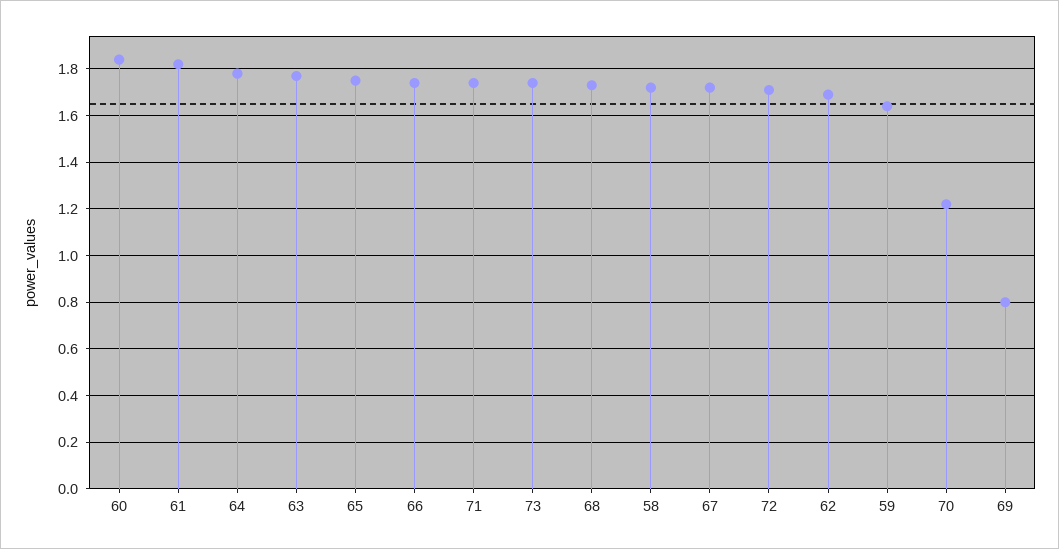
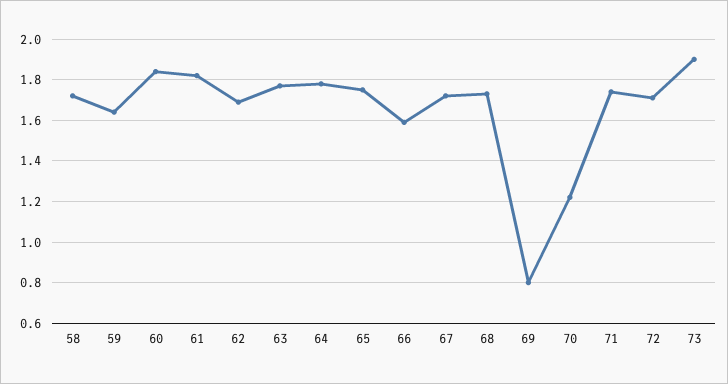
  {
    "60": 1.85,
    "61": 1.8,
    "64": 1.8,
    "63": 1.75,
    "65": 1.75,
-   "66": 1.75,
+   "66": 1.6,
    "71": 1.75,
-   "73": 1.75,
+   "73": 1.9,
    "68": 1.75,
    "58": 1.7,
    "67": 1.7,
    "72": 1.7,
    "62": 1.7,
    "59": 1.65,
    "70": 1.2,
    "69": 0.8
  }

